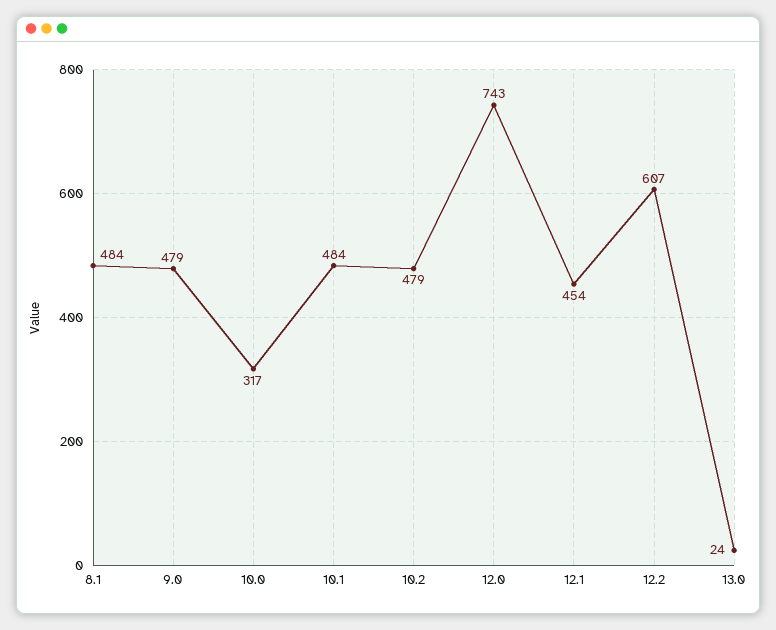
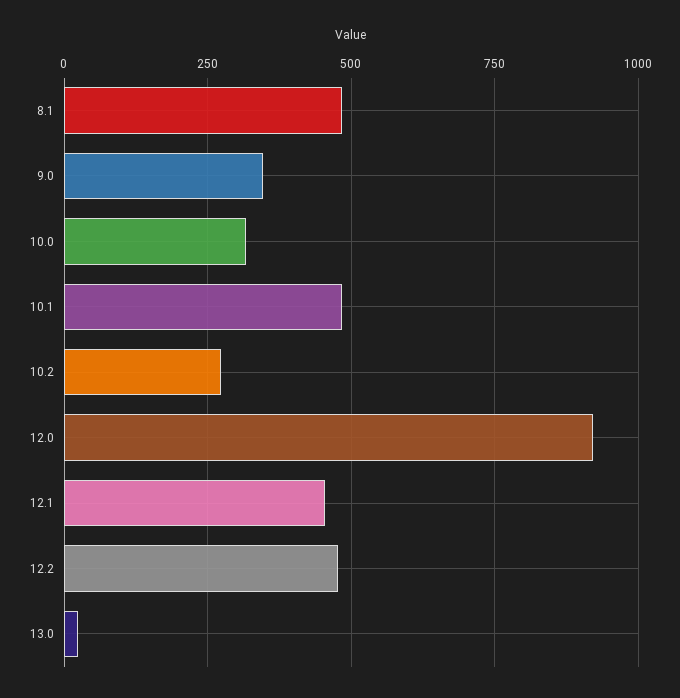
  {
    "8.1": 484,
-   "9.0": 479,
+   "9.0": 350,
    "10.0": 317,
    "10.1": 484,
-   "10.2": 479,
+   "10.2": 275,
-   "12.0": 743,
+   "12.0": 925,
    "12.1": 454,
-   "12.2": 607,
+   "12.2": 475,
    "13.0": 24
  }

